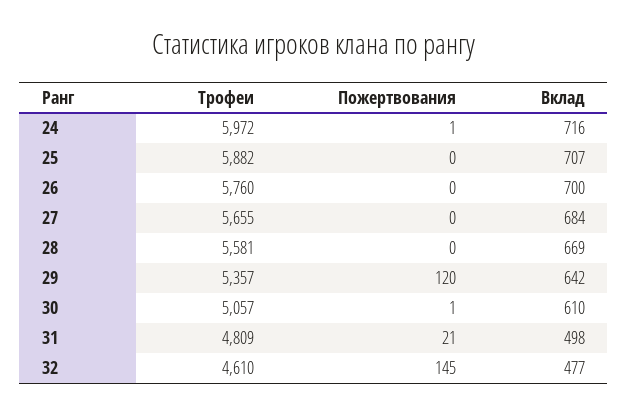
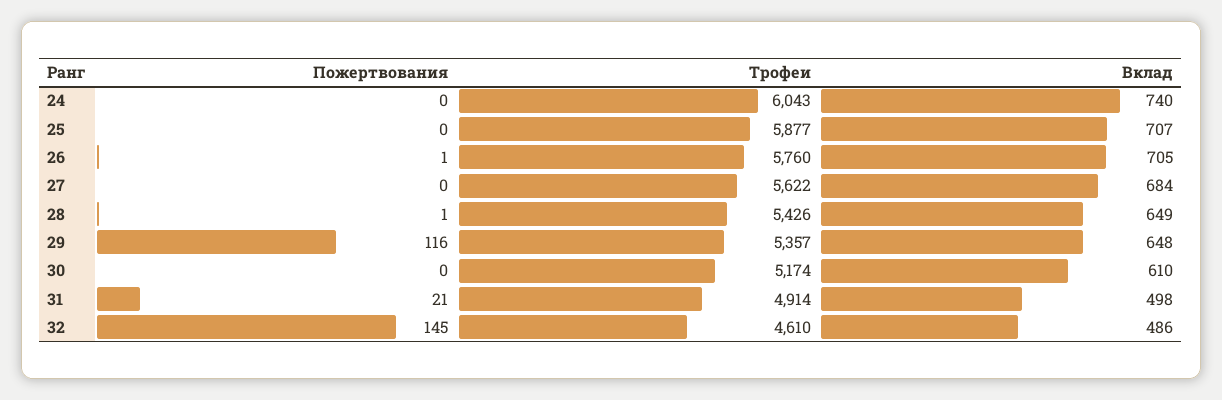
  {
    "Трофеи": {
-     "24": 5972,
+     "24": 6043,
-     "25": 5882,
+     "25": 5877,
      "26": 5760,
-     "27": 5655,
+     "27": 5622,
-     "28": 5581,
+     "28": 5426,
      "29": 5357,
-     "30": 5057,
+     "30": 5174,
-     "31": 4809,
+     "31": 4914,
      "32": 4610
    },
    "Пожертвования": {
-     "24": 1,
+     "24": 0,
      "25": 0,
-     "26": 0,
+     "26": 1,
      "27": 0,
-     "28": 0,
+     "28": 1,
-     "29": 120,
+     "29": 116,
-     "30": 1,
+     "30": 0,
      "31": 21,
      "32": 145
    },
    "Вклад": {
-     "24": 716,
+     "24": 740,
      "25": 707,
-     "26": 700,
+     "26": 705,
      "27": 684,
-     "28": 669,
+     "28": 649,
-     "29": 642,
+     "29": 648,
      "30": 610,
      "31": 498,
-     "32": 477
+     "32": 486
    }
  }

